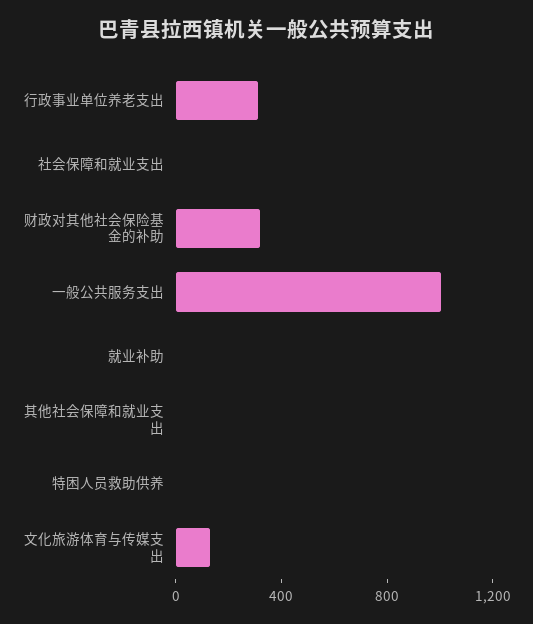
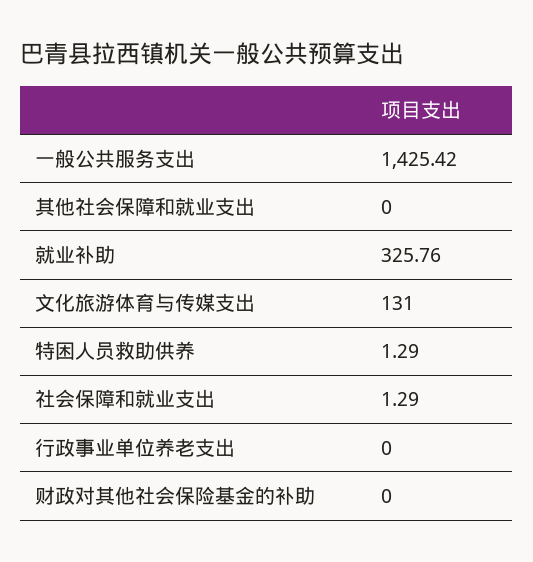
  {
-   "行政事业单位养老支出": 300,
+   "行政事业单位养老支出": 0,
    "社会保障和就业支出": 1.29,
-   "财政对其他社会保险基金的补助": 300,
+   "财政对其他社会保险基金的补助": 0,
-   "一般公共服务支出": 1000,
+   "一般公共服务支出": 1425.42,
-   "就业补助": 0,
+   "就业补助": 325.76,
    "其他社会保障和就业支出": 0,
    "特困人员救助供养": 1.29,
    "文化旅游体育与传媒支出": 131
  }

